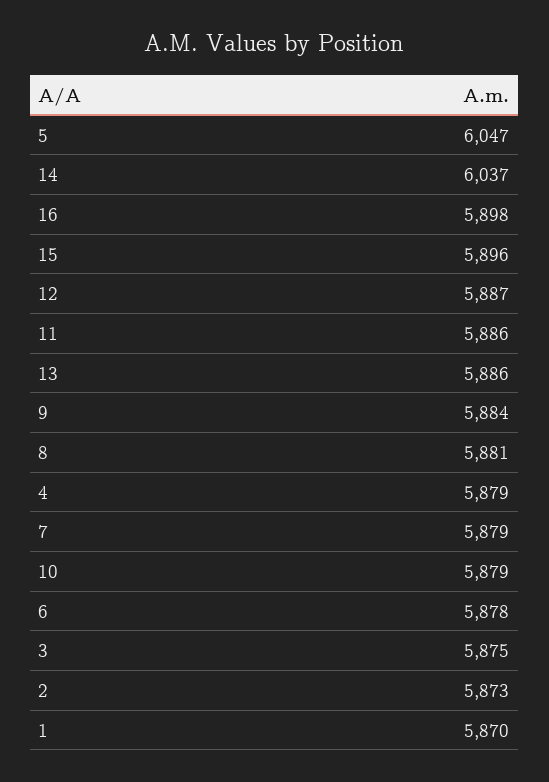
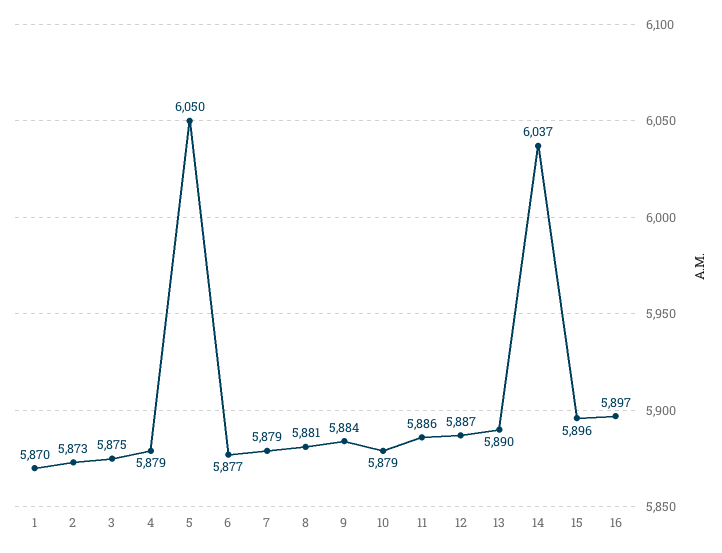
  {
-   "5": 6047,
+   "5": 6050,
    "14": 6037,
-   "16": 5898,
+   "16": 5897,
    "15": 5896,
    "12": 5887,
    "11": 5886,
-   "13": 5886,
+   "13": 5890,
    "9": 5884,
    "8": 5881,
    "4": 5879,
    "7": 5879,
    "10": 5879,
-   "6": 5878,
+   "6": 5877,
    "3": 5875,
    "2": 5873,
    "1": 5870
  }

